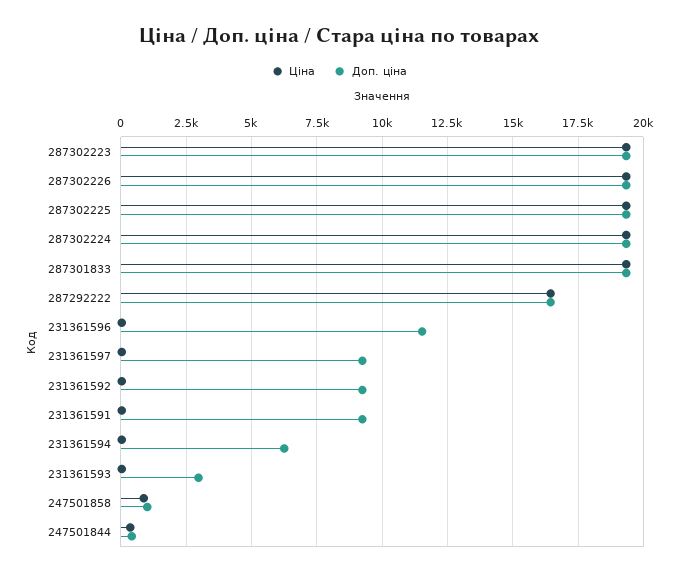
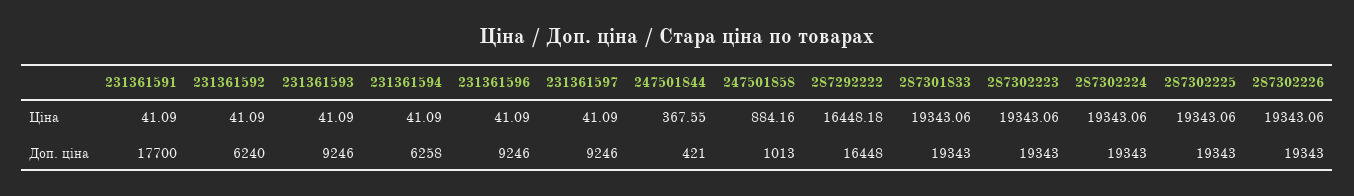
  {
    "Ціна": {
      "287302223": 19343.06,
      "287302226": 19343.06,
      "287302225": 19343.06,
      "287302224": 19343.06,
      "287301833": 19343.06,
      "287292222": 16448.18,
      "231361596": 41.09,
      "231361597": 41.09,
      "231361592": 41.09,
      "231361591": 41.09,
      "231361594": 41.09,
      "231361593": 41.09,
      "247501858": 884.16,
      "247501844": 367.55
    },
    "Доп. ціна": {
      "287302223": 19343,
      "287302226": 19343,
      "287302225": 19343,
      "287302224": 19343,
      "287301833": 19343,
      "287292222": 16448,
-     "231361596": 11500,
+     "231361596": 9246,
      "231361597": 9246,
-     "231361592": 9250,
+     "231361592": 6240,
-     "231361591": 9250,
+     "231361591": 17700,
      "231361594": 6258,
-     "231361593": 3000,
+     "231361593": 9246,
      "247501858": 1013,
      "247501844": 421
    }
  }

